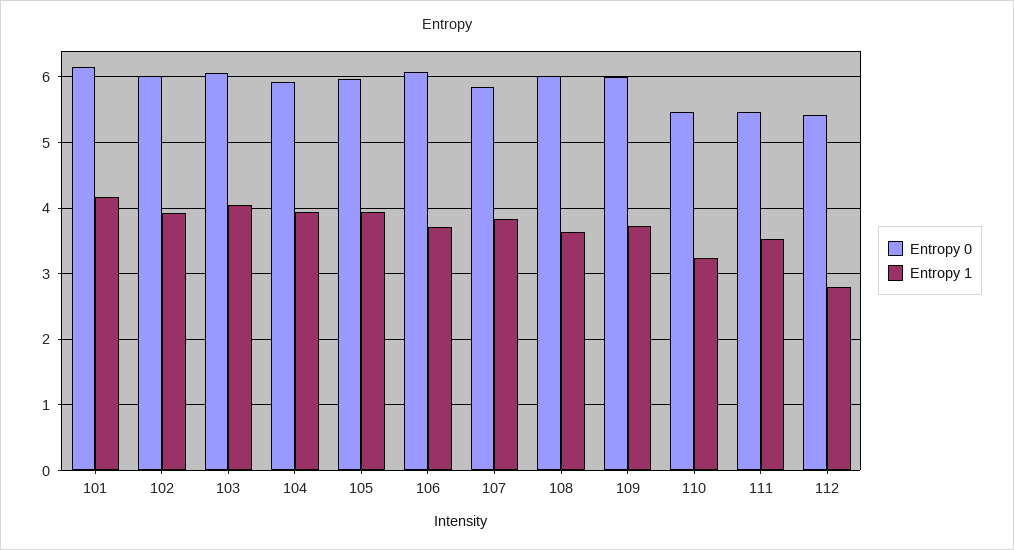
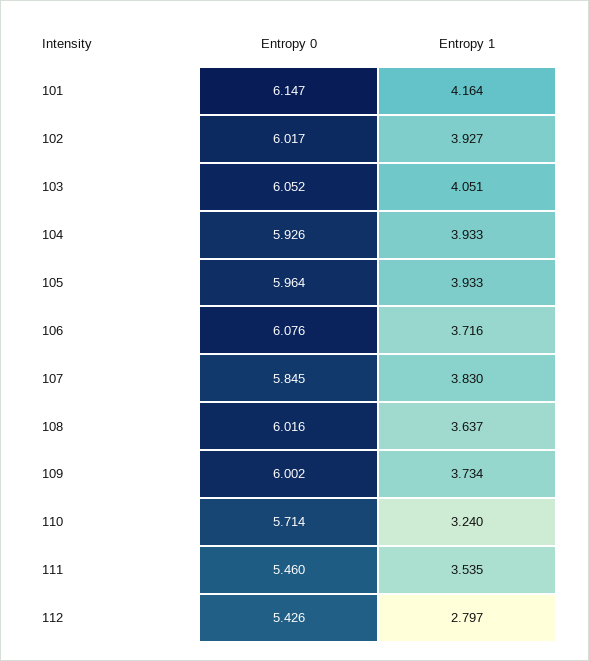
  {
    "Entropy 0": {
      "101": 6.147,
      "102": 6.017,
      "103": 6.052,
      "104": 5.926,
      "105": 5.964,
      "106": 6.076,
      "107": 5.845,
      "108": 6.016,
      "109": 6.002,
-     "110": 5.5,
+     "110": 5.714,
      "111": 5.46,
      "112": 5.426
    },
    "Entropy 1": {
      "101": 4.164,
      "102": 3.927,
      "103": 4.051,
      "104": 3.933,
      "105": 3.933,
      "106": 3.716,
      "107": 3.83,
      "108": 3.637,
      "109": 3.734,
      "110": 3.24,
      "111": 3.535,
      "112": 2.797
    }
  }

